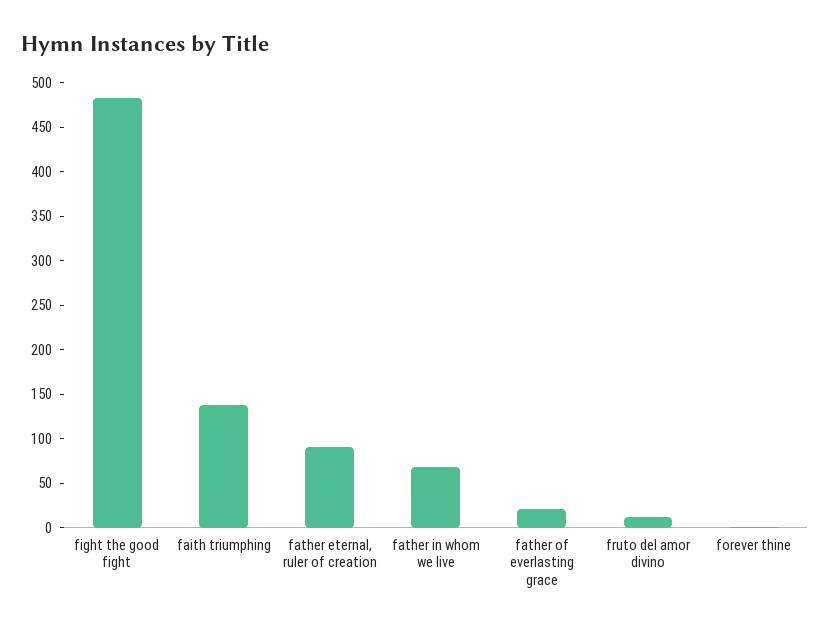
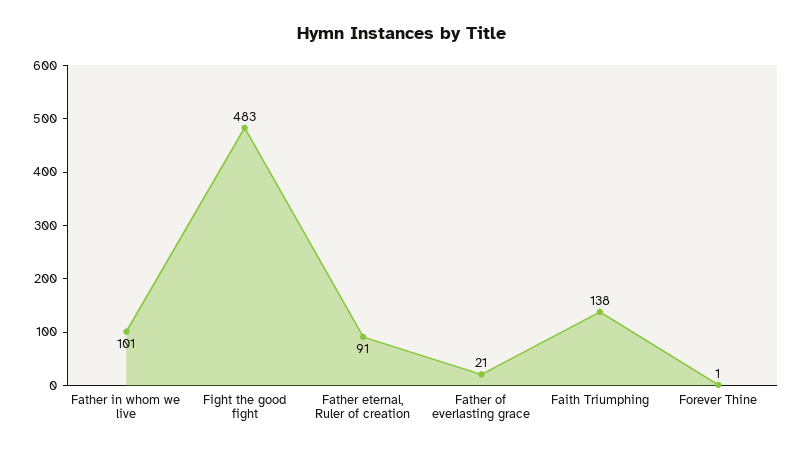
  {
    "fight the good fight": 483,
    "faith triumphing": 138,
    "father eternal, ruler of creation": 91,
-   "father in whom we live": 70,
+   "father in whom we live": 101,
    "father of everlasting grace": 21,
-   "fruto del amor divino": 10,
    "forever thine": 1
  }

